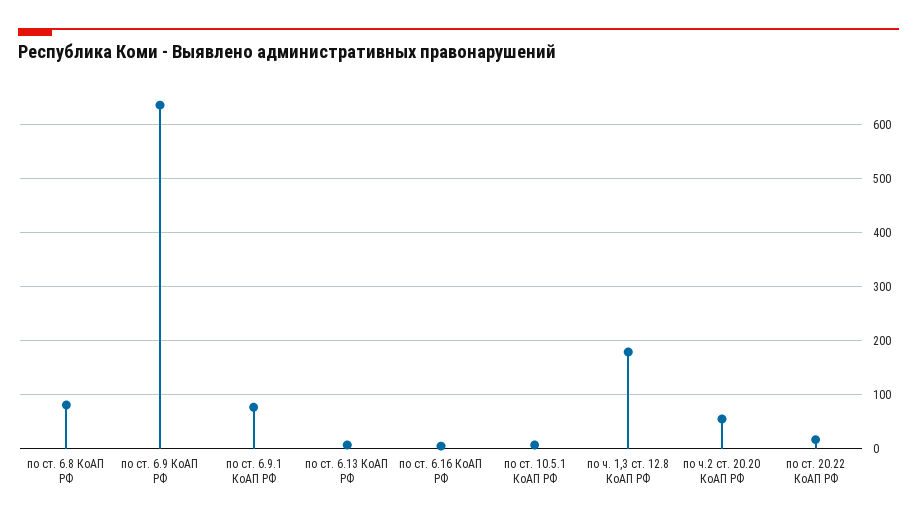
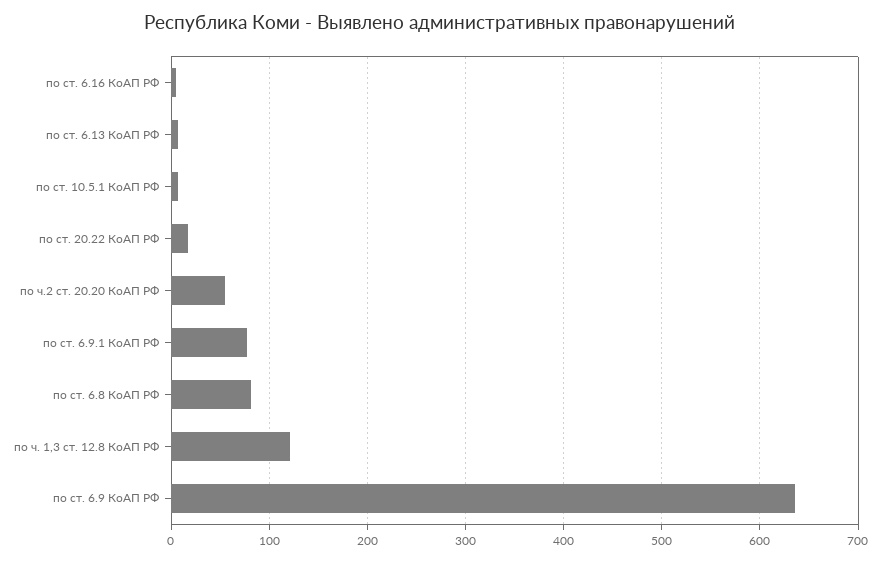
  {
    "по ст. 6.8 КоАП РФ": 80,
    "по ст. 6.9 КоАП РФ": 640,
    "по ст. 6.9.1 КоАП РФ": 80,
    "по ст. 6.13 КоАП РФ": 10,
    "по ст. 6.16 КоАП РФ": 10,
    "по ст. 10.5.1 КоАП РФ": 10,
-   "по ч. 1,3 ст. 12.8 КоАП РФ": 180,
+   "по ч. 1,3 ст. 12.8 КоАП РФ": 120,
    "по ч.2 ст. 20.20 КоАП РФ": 60,
    "по ст. 20.22 КоАП РФ": 20
  }

